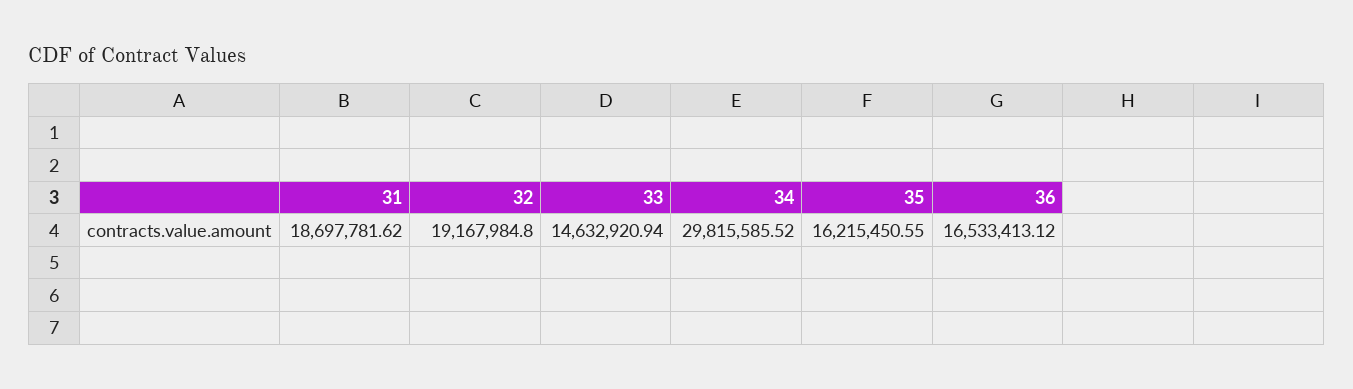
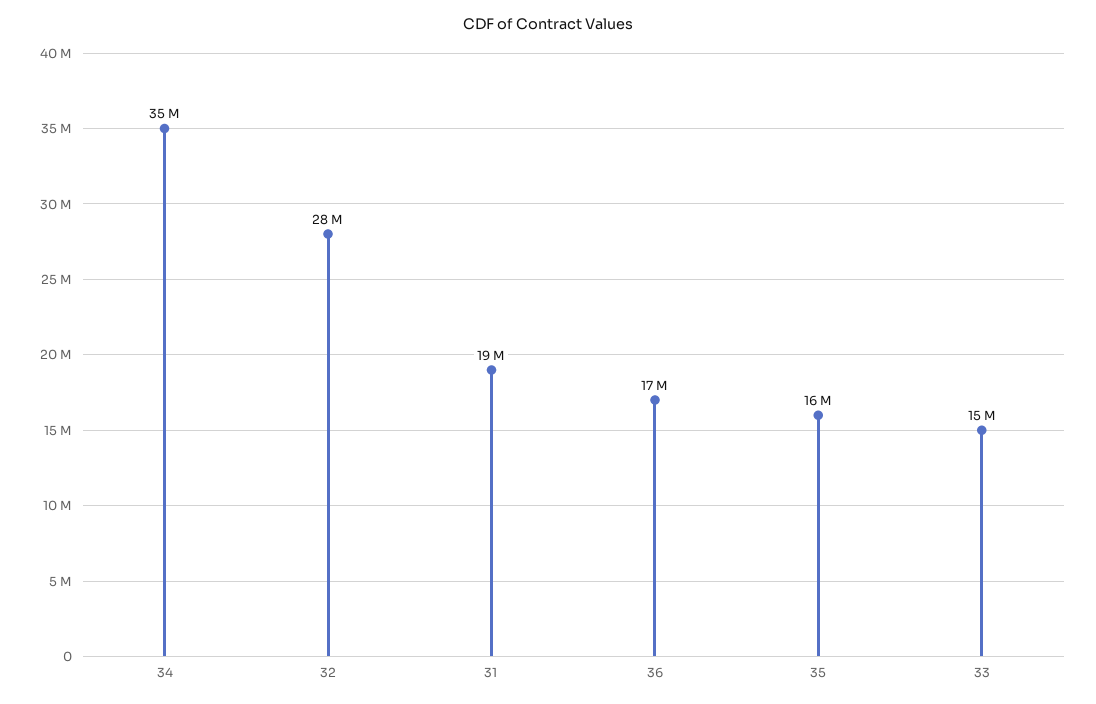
  {
    "31": 18697781.62,
-   "32": 19167984.8,
+   "32": 28000000,
    "33": 14632920.94,
-   "34": 29815585.52,
+   "34": 35000000,
    "35": 16215450.55,
    "36": 16533413.12
  }

